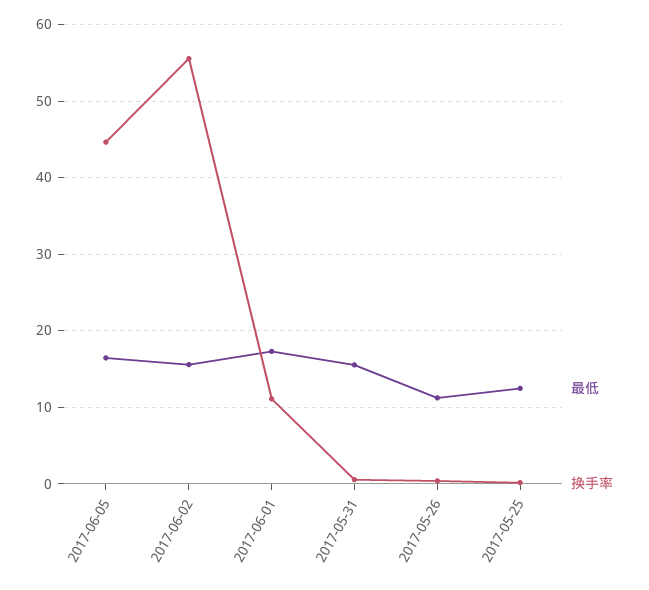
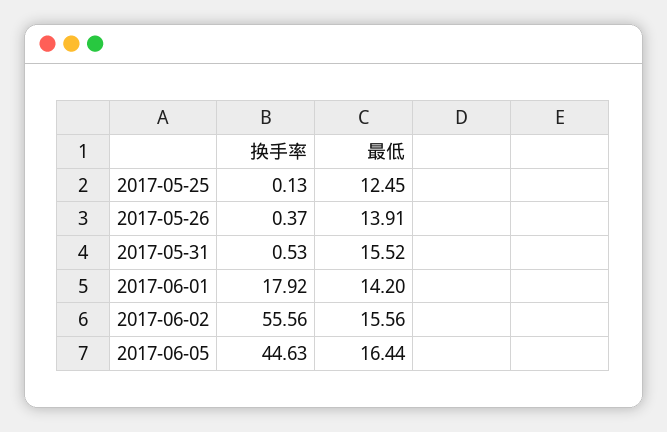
  {
    "最低": {
      "2017-06-05": 16.44,
      "2017-06-02": 15.56,
-     "2017-06-01": 17,
+     "2017-06-01": 14.2,
      "2017-05-31": 15.52,
-     "2017-05-26": 11,
+     "2017-05-26": 13.91,
      "2017-05-25": 12.45
    },
    "换手率": {
      "2017-06-05": 44.63,
      "2017-06-02": 55.56,
-     "2017-06-01": 11,
+     "2017-06-01": 17.92,
      "2017-05-31": 0.53,
      "2017-05-26": 0.37,
      "2017-05-25": 0.13
    }
  }

